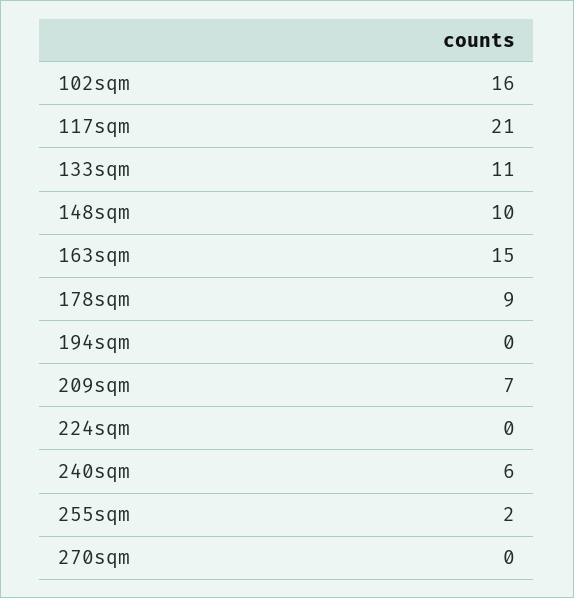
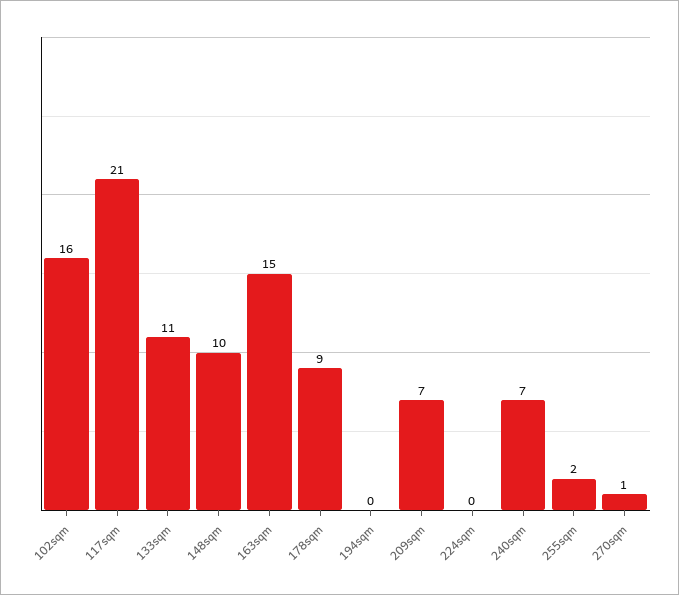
  {
    "102sqm": 16,
    "117sqm": 21,
    "133sqm": 11,
    "148sqm": 10,
    "163sqm": 15,
    "178sqm": 9,
    "194sqm": 0,
    "209sqm": 7,
    "224sqm": 0,
-   "240sqm": 6,
+   "240sqm": 7,
    "255sqm": 2,
-   "270sqm": 0
+   "270sqm": 1
  }

